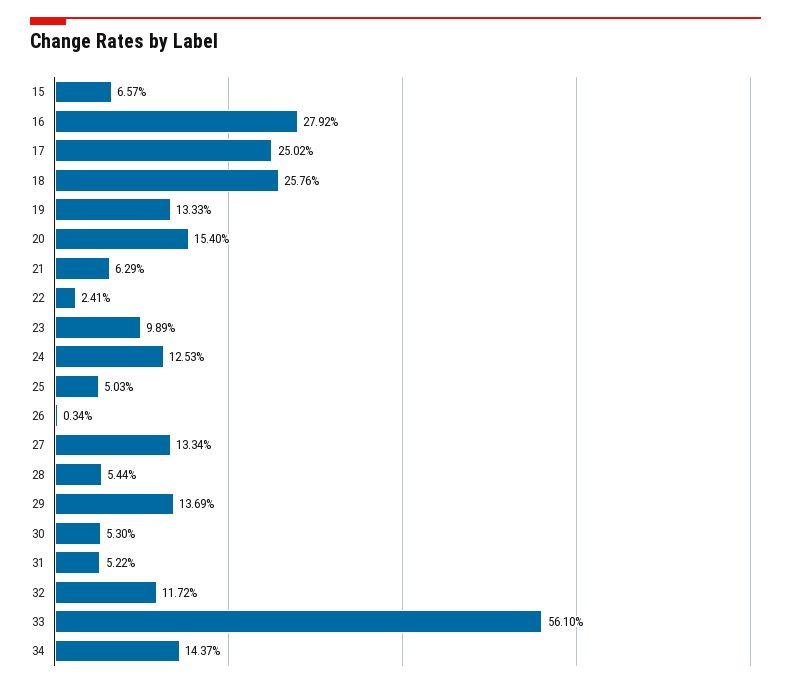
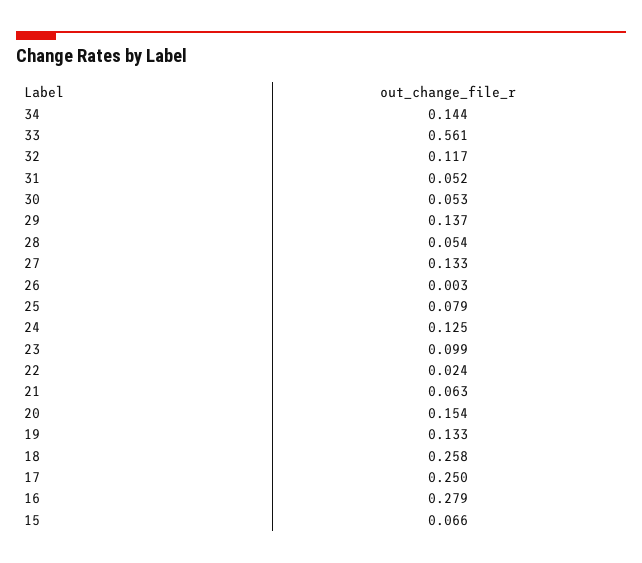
  {
    "15": 0.0657,
    "16": 0.2792,
    "17": 0.2502,
    "18": 0.2576,
    "19": 0.1333,
    "20": 0.154,
    "21": 0.0629,
    "22": 0.0241,
    "23": 0.0989,
    "24": 0.1253,
-   "25": 0.0503,
+   "25": 0.079,
    "26": 0.0034,
    "27": 0.1334,
    "28": 0.0544,
    "29": 0.1369,
    "30": 0.053,
    "31": 0.0522,
    "32": 0.1172,
    "33": 0.561,
    "34": 0.1437
  }

